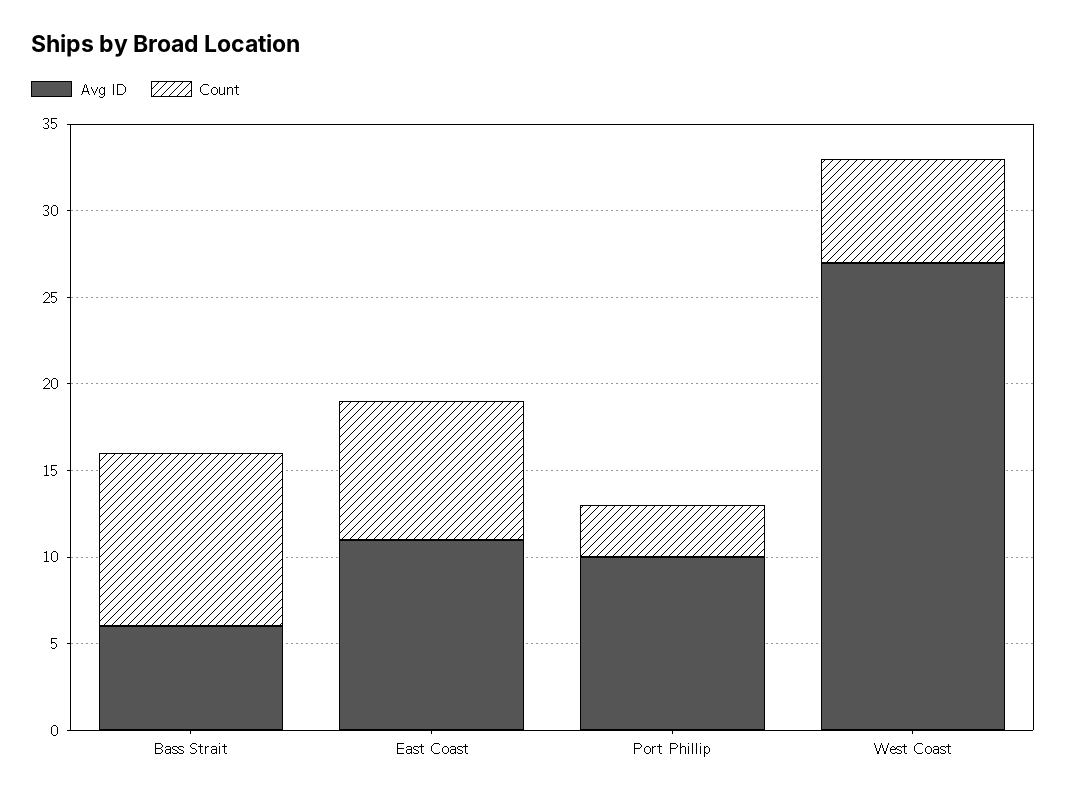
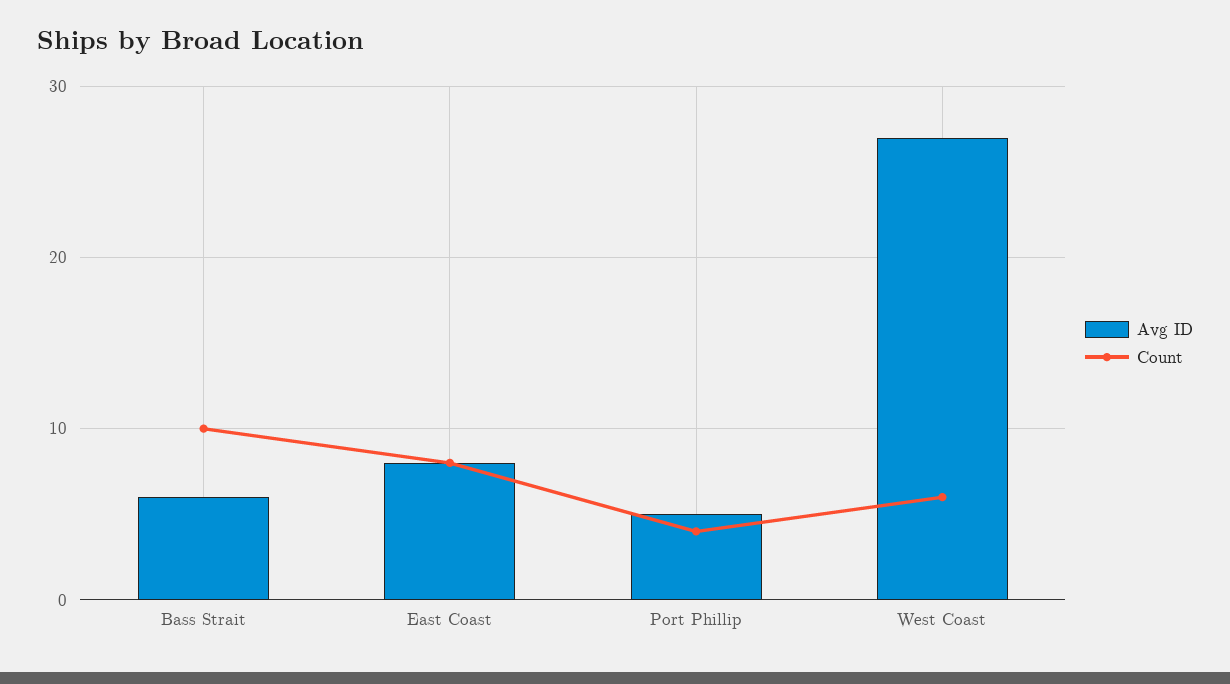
  {
    "Avg ID": {
      "Bass Strait": 6,
-     "East Coast": 11,
+     "East Coast": 8,
-     "Port Phillip": 10,
+     "Port Phillip": 5,
      "West Coast": 27
    },
    "Count": {
      "Bass Strait": 10,
      "East Coast": 8,
-     "Port Phillip": 3,
+     "Port Phillip": 4,
      "West Coast": 6
    }
  }

